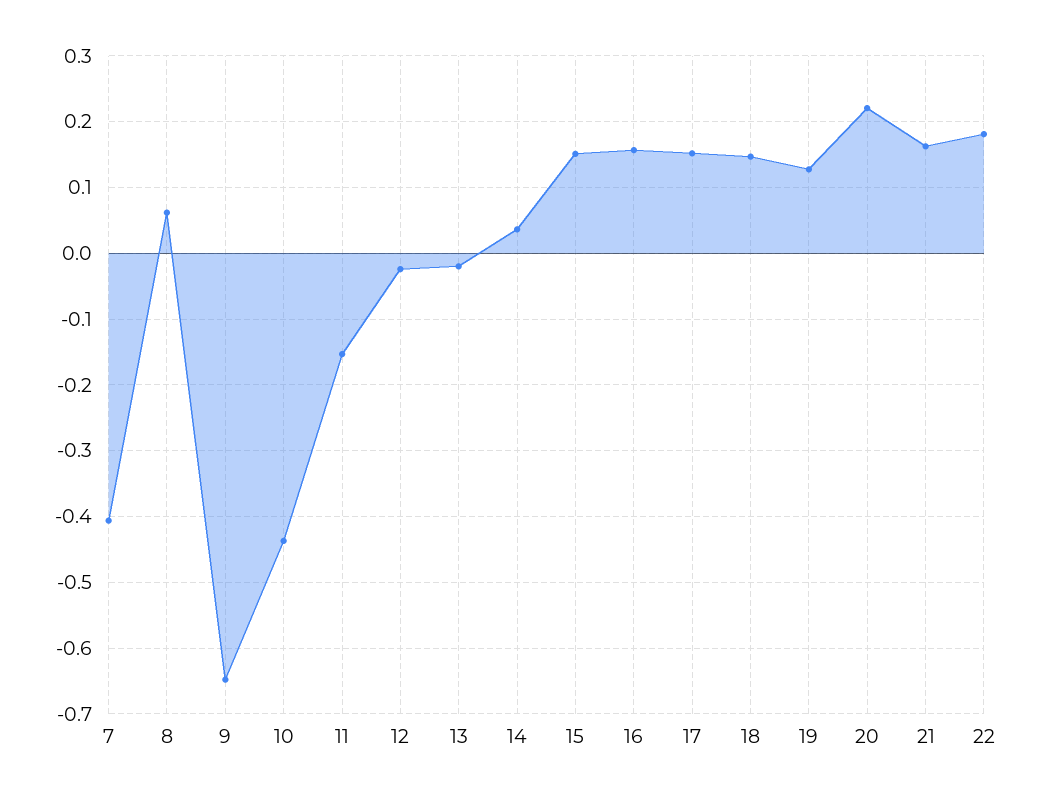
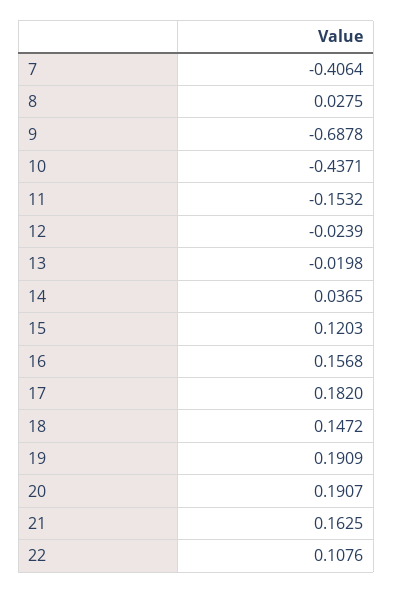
  {
    "7": -0.4064,
-   "8": 0.06,
+   "8": 0.0275,
-   "9": -0.65,
+   "9": -0.6878,
    "10": -0.4371,
    "11": -0.1532,
    "12": -0.0239,
    "13": -0.0198,
    "14": 0.0365,
-   "15": 0.15,
+   "15": 0.1203,
    "16": 0.1568,
-   "17": 0.15,
+   "17": 0.182,
    "18": 0.1472,
-   "19": 0.13,
+   "19": 0.1909,
-   "20": 0.22,
+   "20": 0.1907,
    "21": 0.1625,
-   "22": 0.18
+   "22": 0.1076
  }

